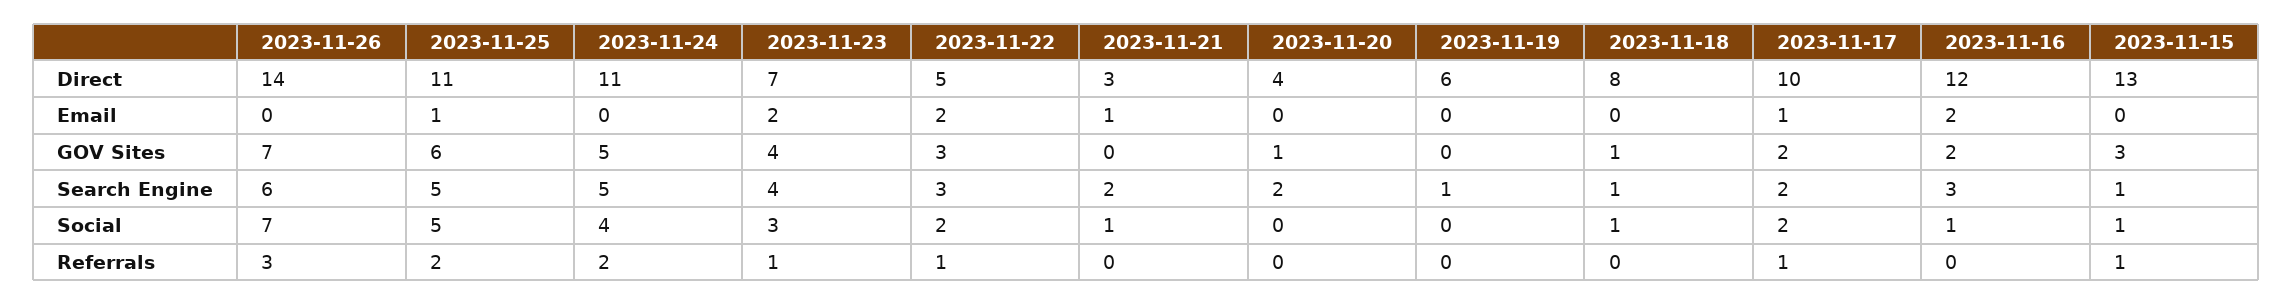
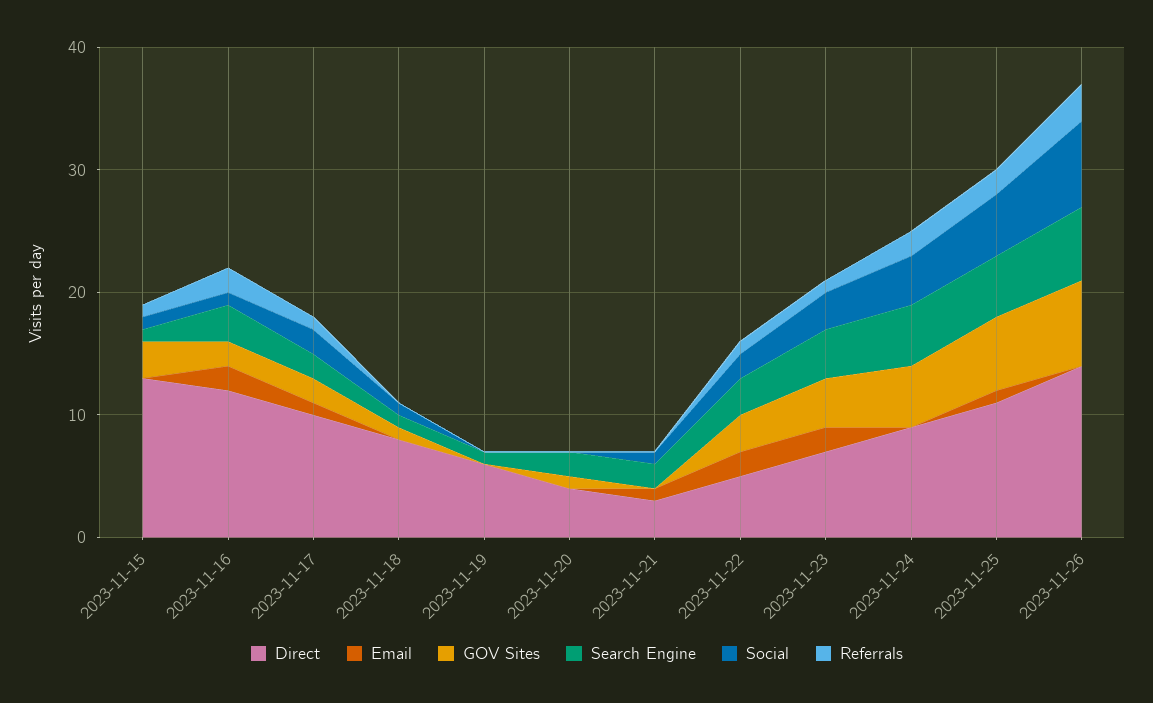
  {
    "Direct": {
      "2023-11-26": 14,
      "2023-11-25": 11,
-     "2023-11-24": 11,
+     "2023-11-24": 9,
      "2023-11-23": 7,
      "2023-11-22": 5,
      "2023-11-21": 3,
      "2023-11-20": 4,
      "2023-11-19": 6,
      "2023-11-18": 8,
      "2023-11-17": 10,
      "2023-11-16": 12,
      "2023-11-15": 13
    },
    "Email": {
      "2023-11-26": 0,
      "2023-11-25": 1,
      "2023-11-24": 0,
      "2023-11-23": 2,
      "2023-11-22": 2,
      "2023-11-21": 1,
      "2023-11-20": 0,
      "2023-11-19": 0,
      "2023-11-18": 0,
      "2023-11-17": 1,
      "2023-11-16": 2,
      "2023-11-15": 0
    },
    "GOV Sites": {
      "2023-11-26": 7,
      "2023-11-25": 6,
      "2023-11-24": 5,
      "2023-11-23": 4,
      "2023-11-22": 3,
      "2023-11-21": 0,
      "2023-11-20": 1,
      "2023-11-19": 0,
      "2023-11-18": 1,
      "2023-11-17": 2,
      "2023-11-16": 2,
      "2023-11-15": 3
    },
    "Search Engine": {
      "2023-11-26": 6,
      "2023-11-25": 5,
      "2023-11-24": 5,
      "2023-11-23": 4,
      "2023-11-22": 3,
      "2023-11-21": 2,
      "2023-11-20": 2,
      "2023-11-19": 1,
      "2023-11-18": 1,
      "2023-11-17": 2,
      "2023-11-16": 3,
      "2023-11-15": 1
    },
    "Social": {
      "2023-11-26": 7,
      "2023-11-25": 5,
      "2023-11-24": 4,
      "2023-11-23": 3,
      "2023-11-22": 2,
      "2023-11-21": 1,
      "2023-11-20": 0,
      "2023-11-19": 0,
      "2023-11-18": 1,
      "2023-11-17": 2,
      "2023-11-16": 1,
      "2023-11-15": 1
    },
    "Referrals": {
      "2023-11-26": 3,
      "2023-11-25": 2,
      "2023-11-24": 2,
      "2023-11-23": 1,
      "2023-11-22": 1,
      "2023-11-21": 0,
      "2023-11-20": 0,
      "2023-11-19": 0,
      "2023-11-18": 0,
      "2023-11-17": 1,
-     "2023-11-16": 0,
+     "2023-11-16": 2,
      "2023-11-15": 1
    }
  }

